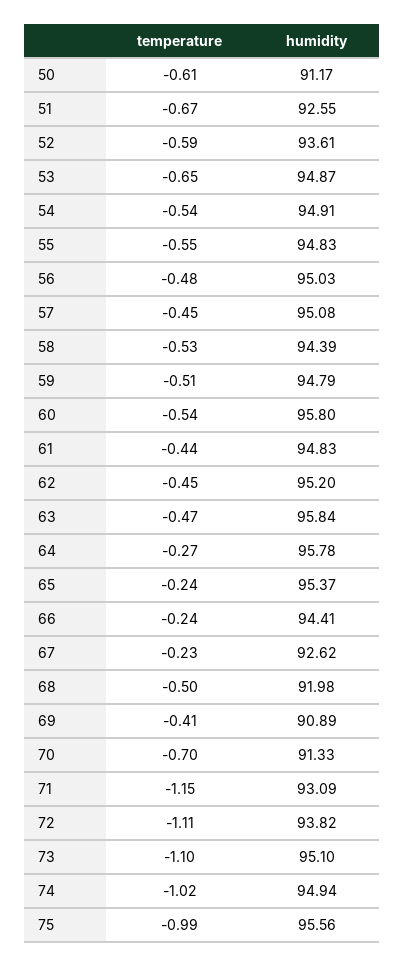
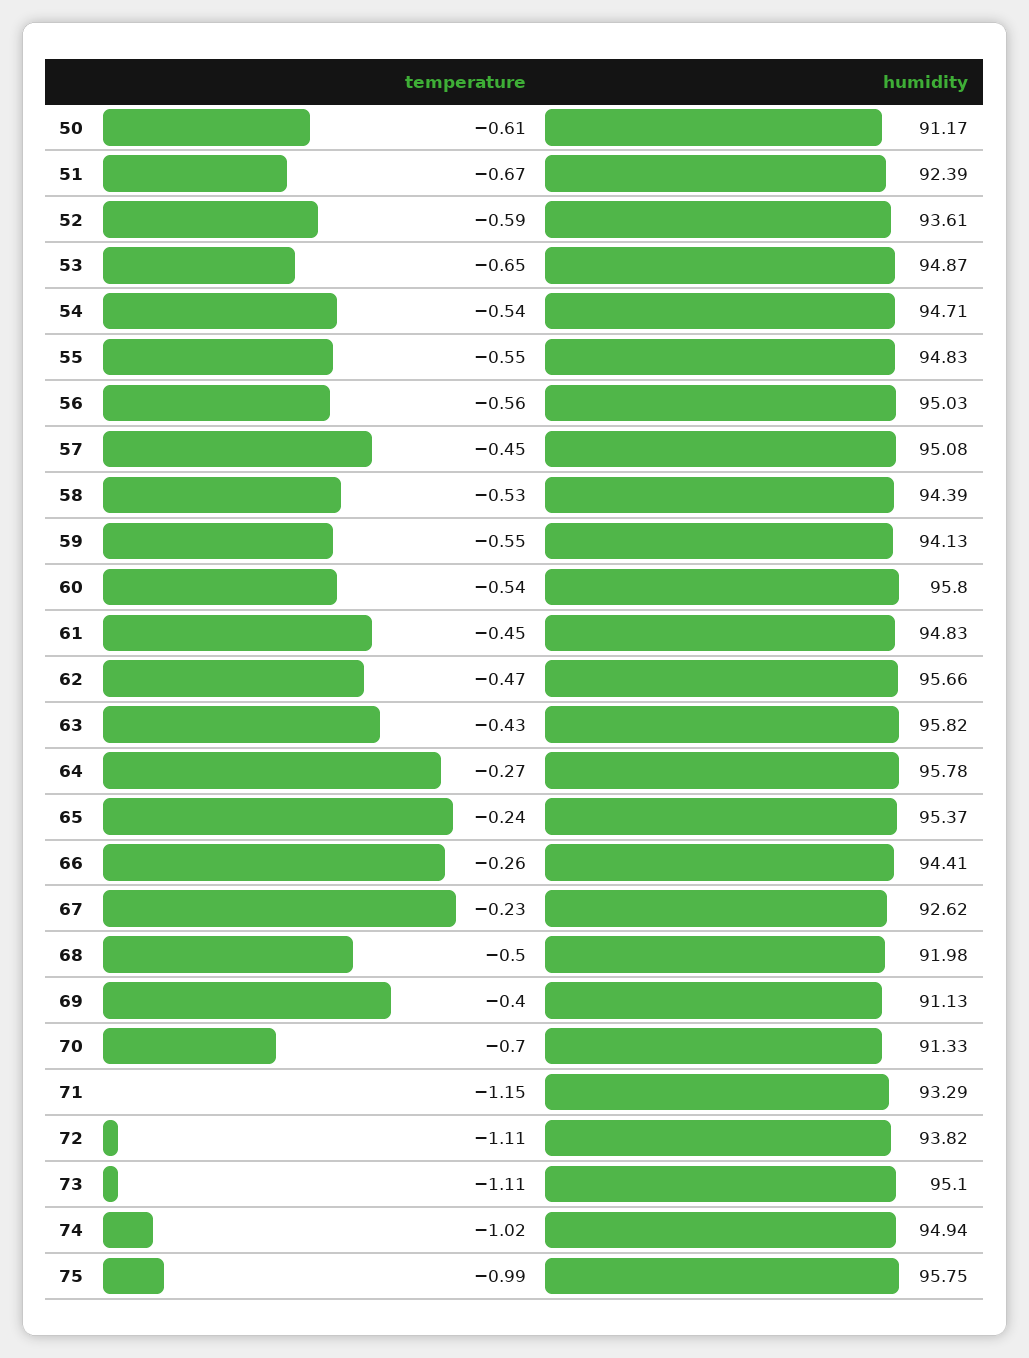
  {
    "temperature": {
      "50": -0.61,
      "51": -0.67,
      "52": -0.59,
      "53": -0.65,
      "54": -0.54,
      "55": -0.55,
-     "56": -0.48,
+     "56": -0.56,
      "57": -0.45,
      "58": -0.53,
-     "59": -0.51,
+     "59": -0.55,
      "60": -0.54,
-     "61": -0.44,
+     "61": -0.45,
-     "62": -0.45,
+     "62": -0.47,
-     "63": -0.47,
+     "63": -0.43,
      "64": -0.27,
      "65": -0.24,
-     "66": -0.24,
+     "66": -0.26,
      "67": -0.23,
      "68": -0.5,
-     "69": -0.41,
+     "69": -0.4,
      "70": -0.7,
      "71": -1.15,
      "72": -1.11,
-     "73": -1.1,
+     "73": -1.11,
      "74": -1.02,
      "75": -0.99
    },
    "humidity": {
      "50": 91.17,
-     "51": 92.55,
+     "51": 92.39,
      "52": 93.61,
      "53": 94.87,
-     "54": 94.91,
+     "54": 94.71,
      "55": 94.83,
      "56": 95.03,
      "57": 95.08,
      "58": 94.39,
-     "59": 94.79,
+     "59": 94.13,
      "60": 95.8,
      "61": 94.83,
-     "62": 95.2,
+     "62": 95.66,
-     "63": 95.84,
+     "63": 95.82,
      "64": 95.78,
      "65": 95.37,
      "66": 94.41,
      "67": 92.62,
      "68": 91.98,
-     "69": 90.89,
+     "69": 91.13,
      "70": 91.33,
-     "71": 93.09,
+     "71": 93.29,
      "72": 93.82,
      "73": 95.1,
      "74": 94.94,
-     "75": 95.56
+     "75": 95.75
    }
  }

